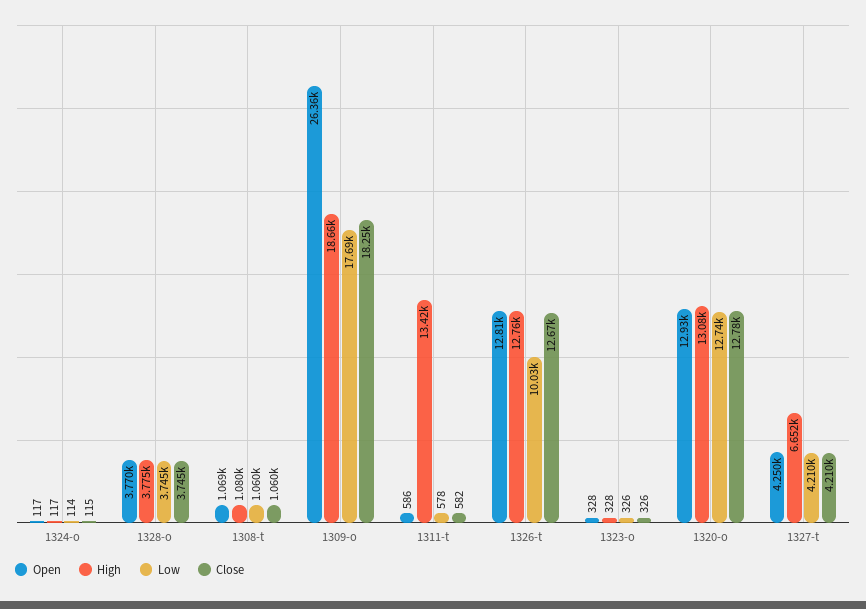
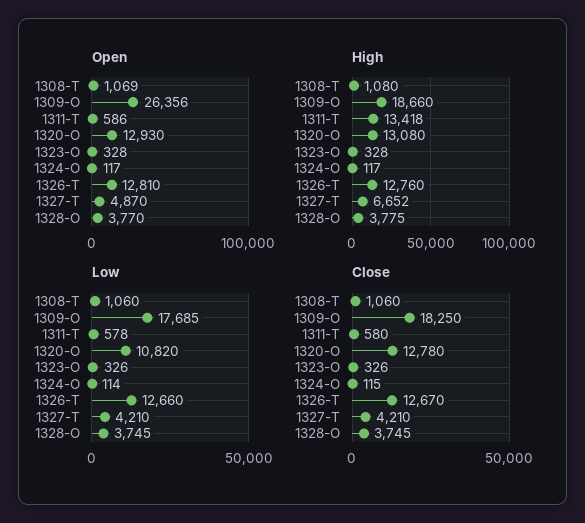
  {
    "Open": {
      "1324-o": 117,
      "1328-o": 3770,
      "1308-t": 1069,
      "1309-o": 26356,
      "1311-t": 586,
      "1326-t": 12810,
      "1323-o": 328,
      "1320-o": 12930,
-     "1327-t": 4250
+     "1327-t": 4870
    },
    "High": {
      "1324-o": 117,
      "1328-o": 3775,
      "1308-t": 1080,
      "1309-o": 18660,
      "1311-t": 13418,
      "1326-t": 12760,
      "1323-o": 328,
      "1320-o": 13080,
      "1327-t": 6652
    },
    "Low": {
      "1324-o": 114,
      "1328-o": 3745,
      "1308-t": 1060,
      "1309-o": 17685,
      "1311-t": 578,
-     "1326-t": 10030,
+     "1326-t": 12660,
      "1323-o": 326,
-     "1320-o": 12740,
+     "1320-o": 10820,
      "1327-t": 4210
    },
    "Close": {
      "1324-o": 115,
      "1328-o": 3745,
      "1308-t": 1060,
      "1309-o": 18250,
-     "1311-t": 582,
+     "1311-t": 580,
      "1326-t": 12670,
      "1323-o": 326,
      "1320-o": 12780,
      "1327-t": 4210
    }
  }

